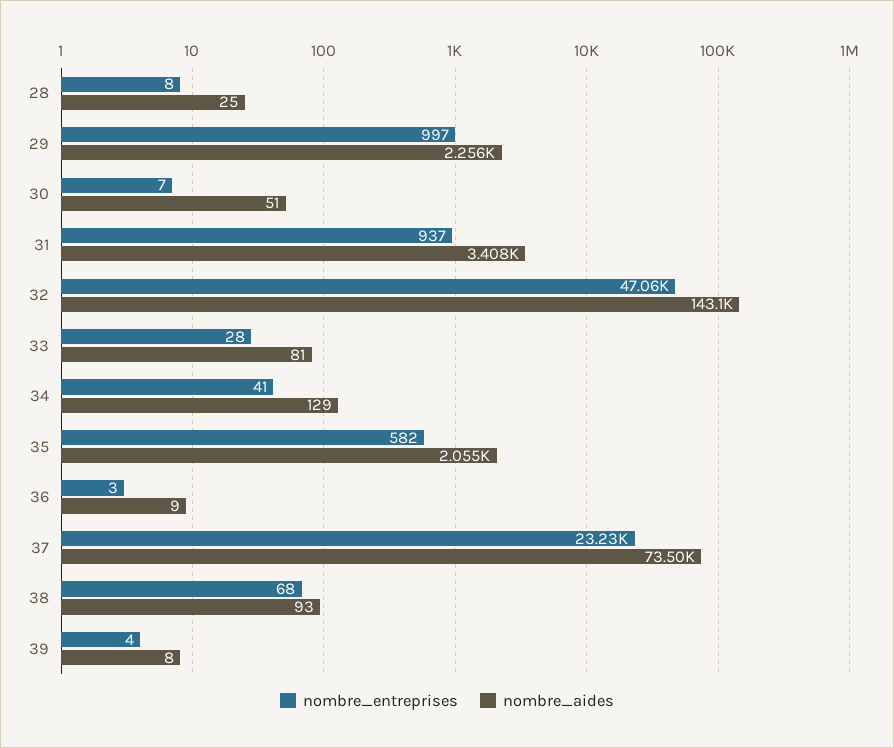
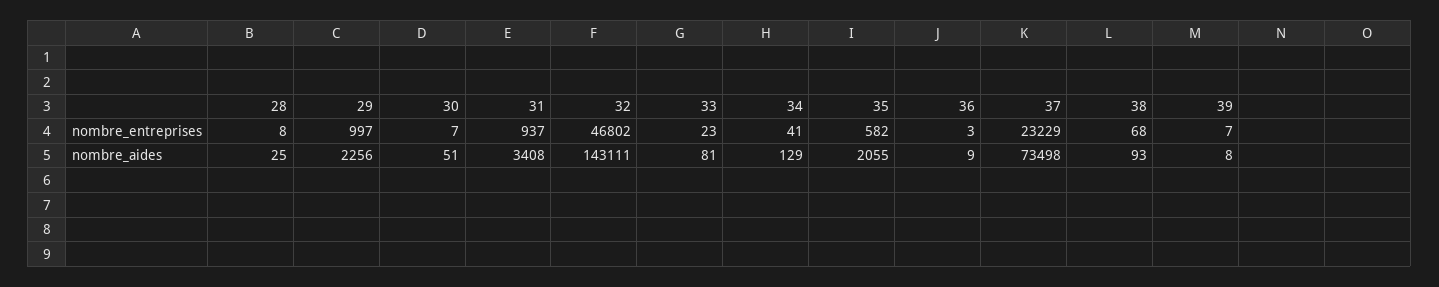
  {
    "nombre_entreprises": {
      "28": 8,
      "29": 997,
      "30": 7,
      "31": 937,
-     "32": 47060,
+     "32": 46802,
-     "33": 28,
+     "33": 23,
      "34": 41,
      "35": 582,
      "36": 3,
      "37": 23229,
      "38": 68,
-     "39": 4
+     "39": 7
    },
    "nombre_aides": {
      "28": 25,
      "29": 2256,
      "30": 51,
      "31": 3408,
      "32": 143111,
      "33": 81,
      "34": 129,
      "35": 2055,
      "36": 9,
      "37": 73498,
      "38": 93,
      "39": 8
    }
  }

